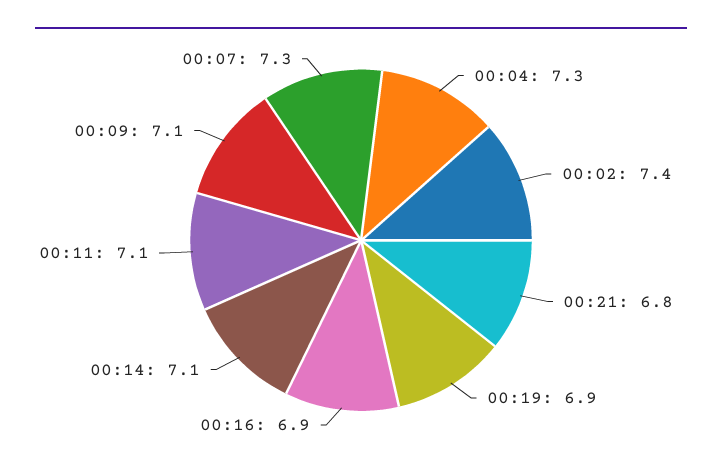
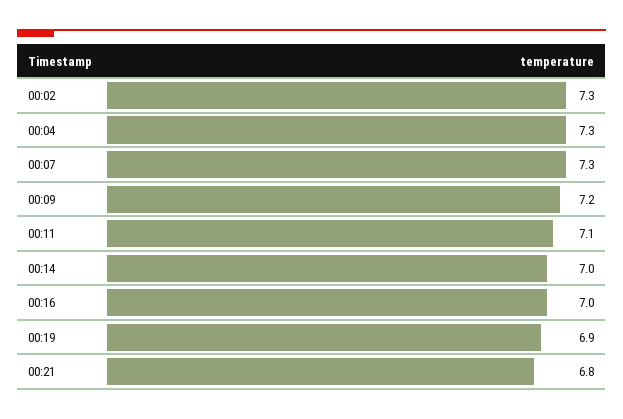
  {
    "00:04": 7.3,
-   "00:02": 7.4,
+   "00:02": 7.3,
    "00:21": 6.8,
    "00:19": 6.9,
-   "00:16": 6.9,
+   "00:16": 7,
-   "00:14": 7.1,
+   "00:14": 7,
    "00:11": 7.1,
-   "00:09": 7.1,
+   "00:09": 7.2,
    "00:07": 7.3
  }

